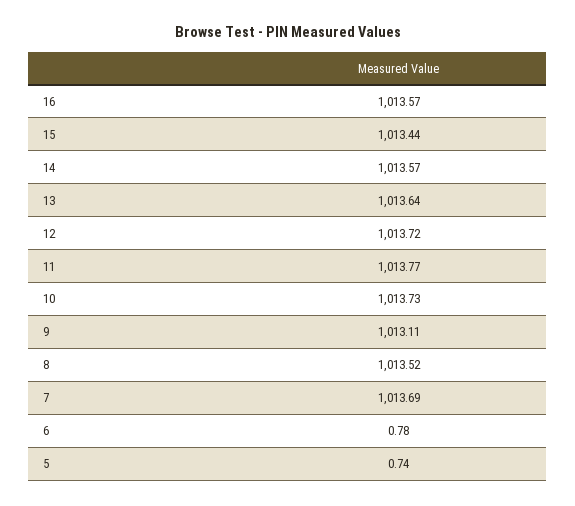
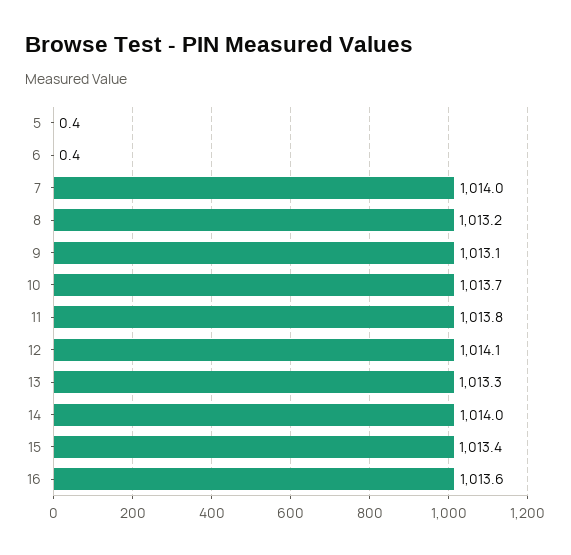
  {
    "16": 1013.57,
    "15": 1013.44,
-   "14": 1013.57,
+   "14": 1014,
-   "13": 1013.64,
+   "13": 1013.3,
-   "12": 1013.72,
+   "12": 1014.1,
    "11": 1013.77,
    "10": 1013.73,
    "9": 1013.11,
-   "8": 1013.52,
+   "8": 1013.2,
-   "7": 1013.69,
+   "7": 1014,
-   "6": 0.78,
+   "6": 0.4,
-   "5": 0.74
+   "5": 0.4
  }

